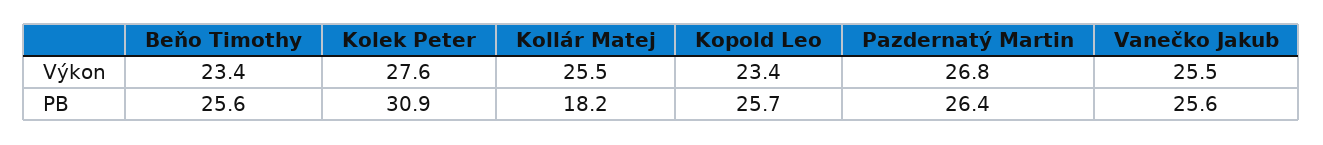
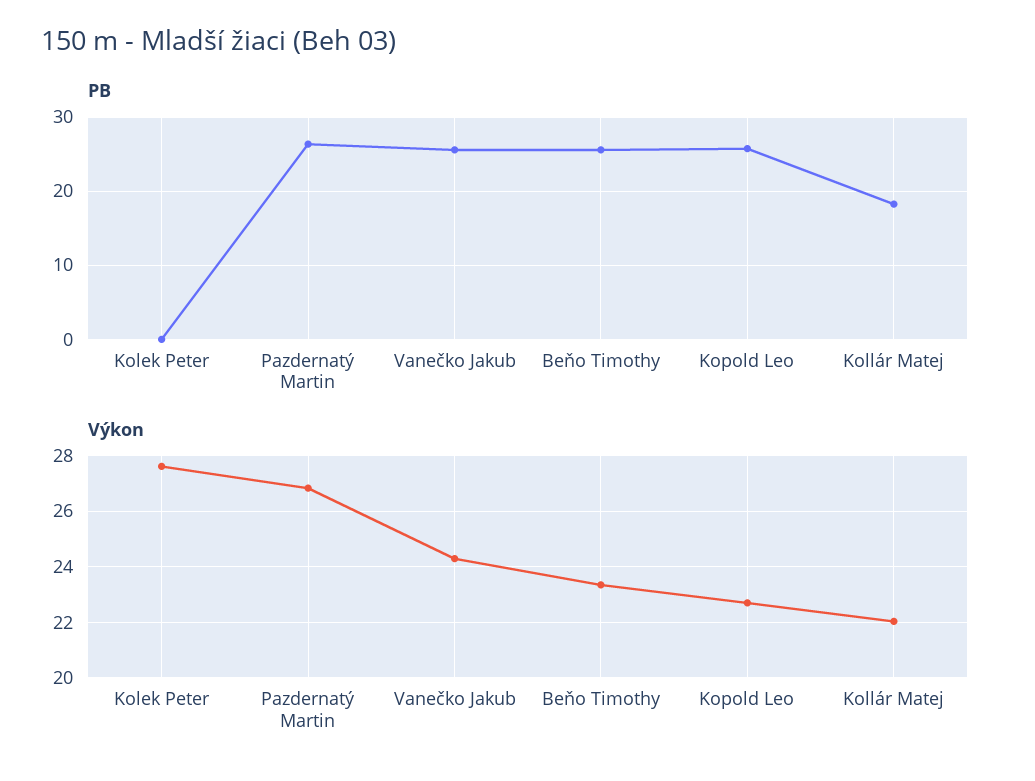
  {
    "Výkon": {
      "Beňo Timothy": 23.4,
      "Kolek Peter": 27.6,
-     "Kollár Matej": 25.5,
+     "Kollár Matej": 22,
-     "Kopold Leo": 23.4,
+     "Kopold Leo": 22.75,
      "Pazdernatý Martin": 26.8,
-     "Vanečko Jakub": 25.5
+     "Vanečko Jakub": 24.25
    },
    "PB": {
      "Beňo Timothy": 25.6,
-     "Kolek Peter": 30.9,
+     "Kolek Peter": 0,
      "Kollár Matej": 18.2,
      "Kopold Leo": 25.7,
      "Pazdernatý Martin": 26.4,
      "Vanečko Jakub": 25.6
    }
  }

